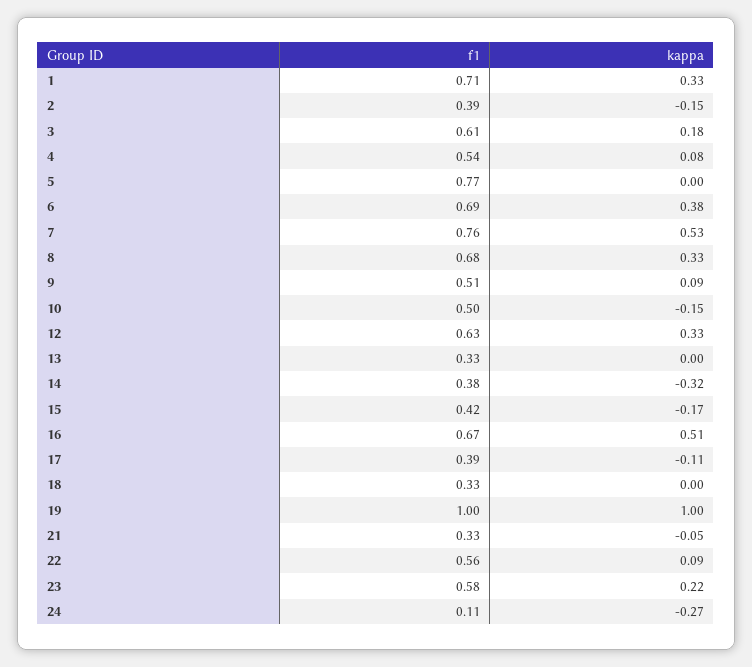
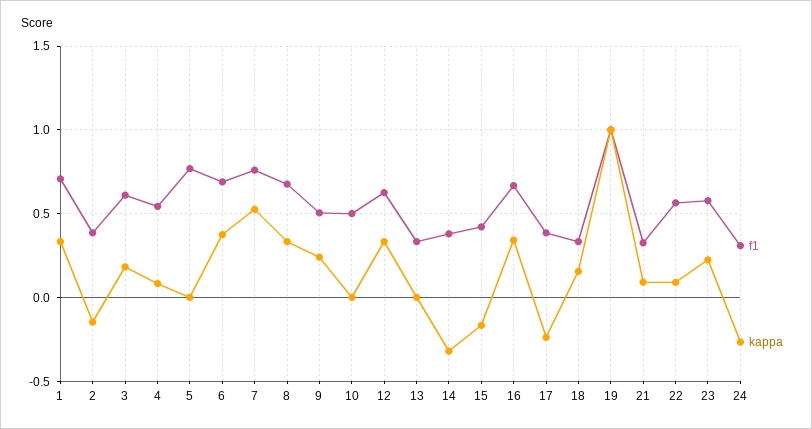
  {
    "f1": {
      "1": 0.71,
      "2": 0.39,
      "3": 0.61,
      "4": 0.54,
      "5": 0.77,
      "6": 0.69,
      "7": 0.76,
      "8": 0.68,
      "9": 0.51,
      "10": 0.5,
      "12": 0.63,
      "13": 0.33,
      "14": 0.38,
      "15": 0.42,
      "16": 0.67,
      "17": 0.39,
      "18": 0.33,
      "19": 1,
      "21": 0.33,
      "22": 0.56,
      "23": 0.58,
-     "24": 0.11
+     "24": 0.3
    },
    "kappa": {
      "1": 0.33,
      "2": -0.15,
      "3": 0.18,
      "4": 0.08,
      "5": 0,
      "6": 0.38,
      "7": 0.53,
      "8": 0.33,
-     "9": 0.09,
+     "9": 0.25,
-     "10": -0.15,
+     "10": 0,
      "12": 0.33,
      "13": 0,
      "14": -0.32,
      "15": -0.17,
-     "16": 0.51,
+     "16": 0.35,
-     "17": -0.11,
+     "17": -0.25,
-     "18": 0,
+     "18": 0.15,
      "19": 1,
-     "21": -0.05,
+     "21": 0.1,
      "22": 0.09,
      "23": 0.22,
      "24": -0.27
    }
  }

